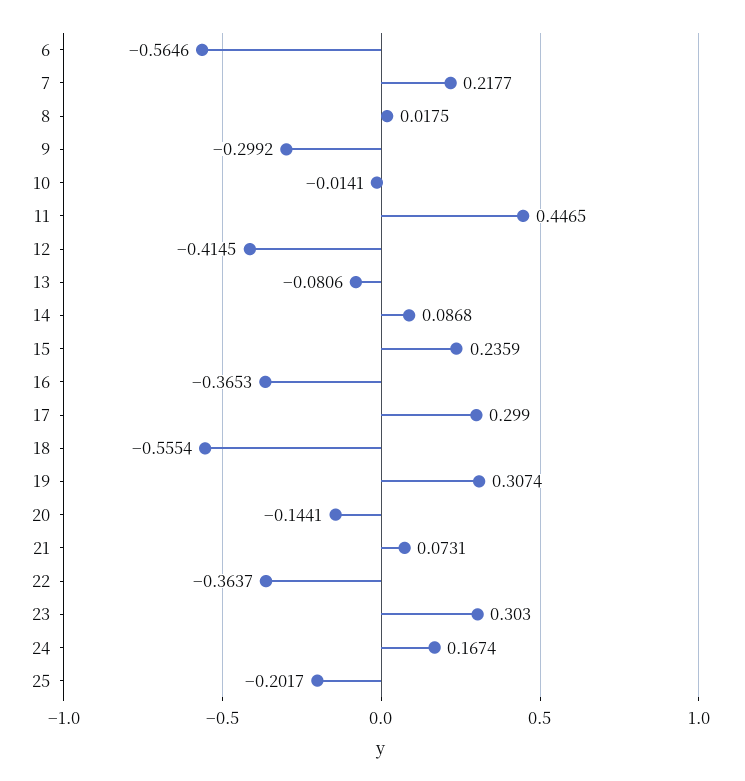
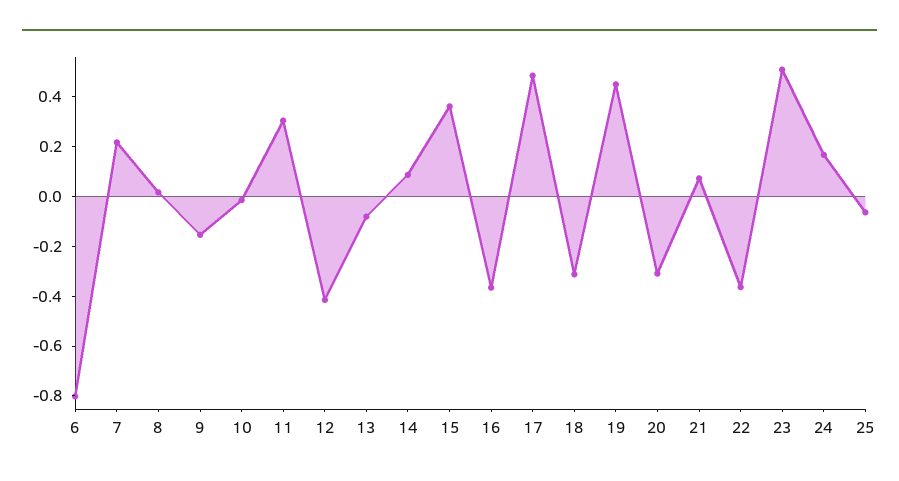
  {
-   "6": -0.5646,
+   "6": -0.8,
    "7": 0.2177,
    "8": 0.0175,
-   "9": -0.2992,
+   "9": -0.15,
    "10": -0.0141,
-   "11": 0.4465,
+   "11": 0.3,
    "12": -0.4145,
    "13": -0.0806,
    "14": 0.0868,
-   "15": 0.2359,
+   "15": 0.35,
    "16": -0.3653,
-   "17": 0.299,
+   "17": 0.5,
-   "18": -0.5554,
+   "18": -0.3,
-   "19": 0.3074,
+   "19": 0.45,
-   "20": -0.1441,
+   "20": -0.3,
    "21": 0.0731,
    "22": -0.3637,
-   "23": 0.303,
+   "23": 0.5,
    "24": 0.1674,
-   "25": -0.2017
+   "25": -0.05
  }

